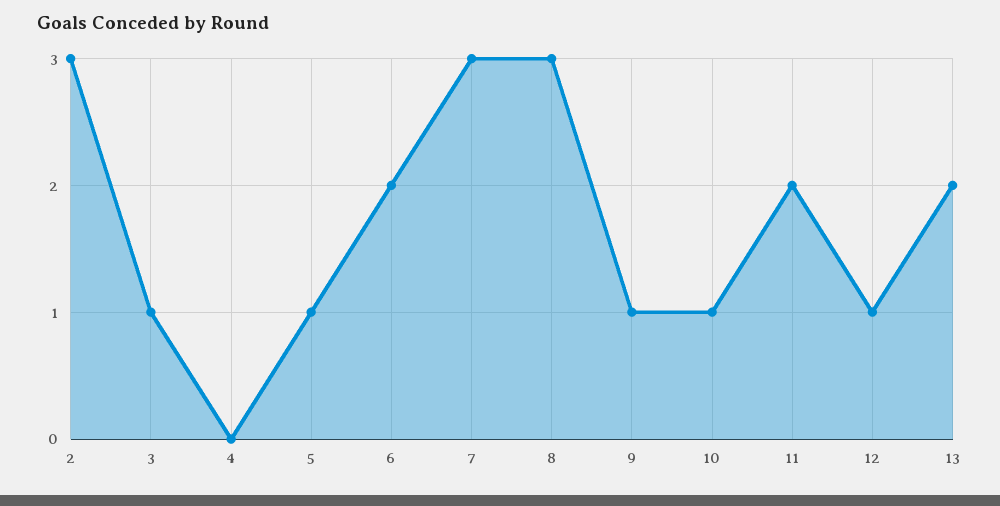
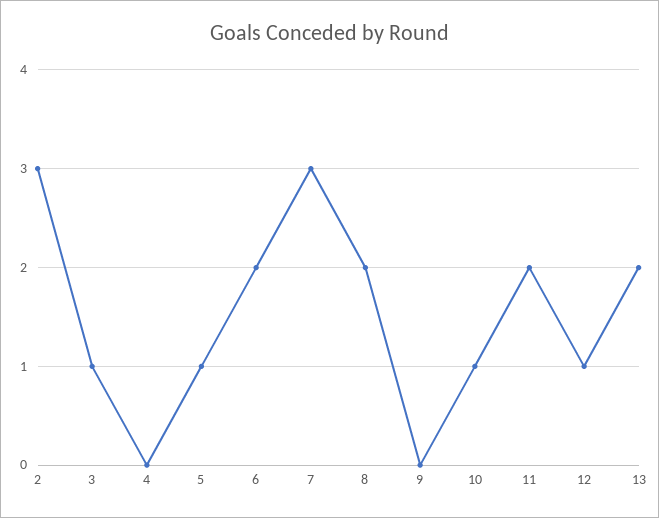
  {
    "2": 3,
    "3": 1,
    "4": 0,
    "5": 1,
    "6": 2,
    "7": 3,
-   "8": 3,
+   "8": 2,
-   "9": 1,
+   "9": 0,
    "10": 1,
    "11": 2,
    "12": 1,
    "13": 2
  }

